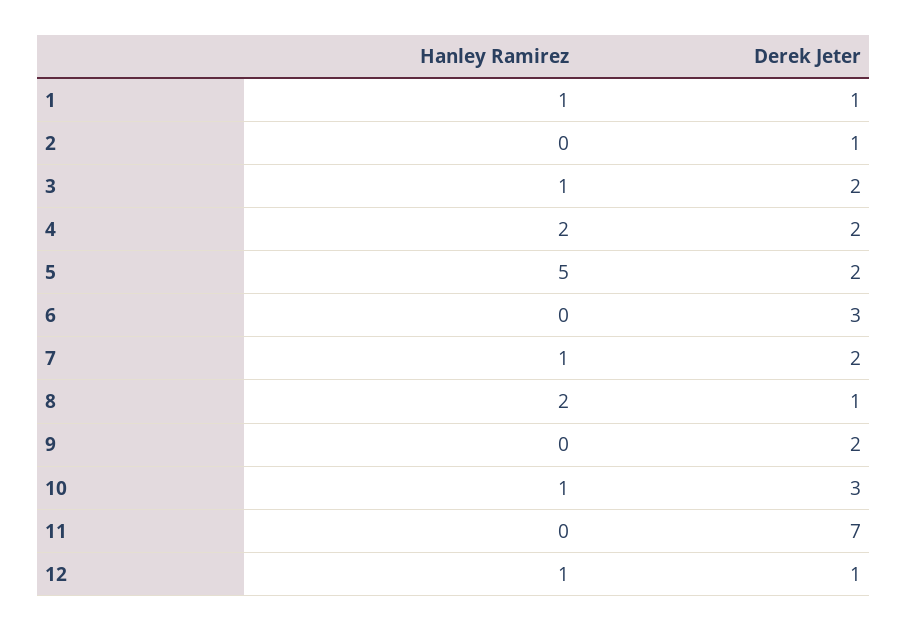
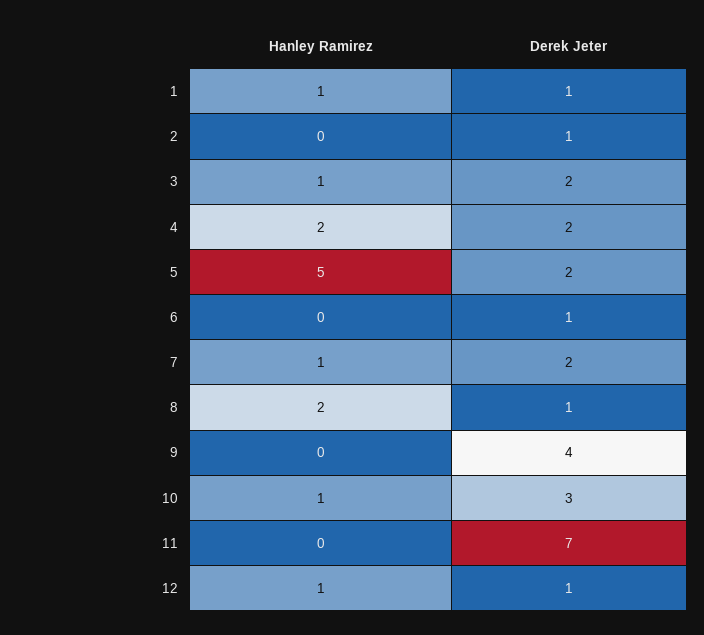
  {
    "Hanley Ramirez": {
      "1": 1,
      "2": 0,
      "3": 1,
      "4": 2,
      "5": 5,
      "6": 0,
      "7": 1,
      "8": 2,
      "9": 0,
      "10": 1,
      "11": 0,
      "12": 1
    },
    "Derek Jeter": {
      "1": 1,
      "2": 1,
      "3": 2,
      "4": 2,
      "5": 2,
-     "6": 3,
+     "6": 1,
      "7": 2,
      "8": 1,
-     "9": 2,
+     "9": 4,
      "10": 3,
      "11": 7,
      "12": 1
    }
  }

